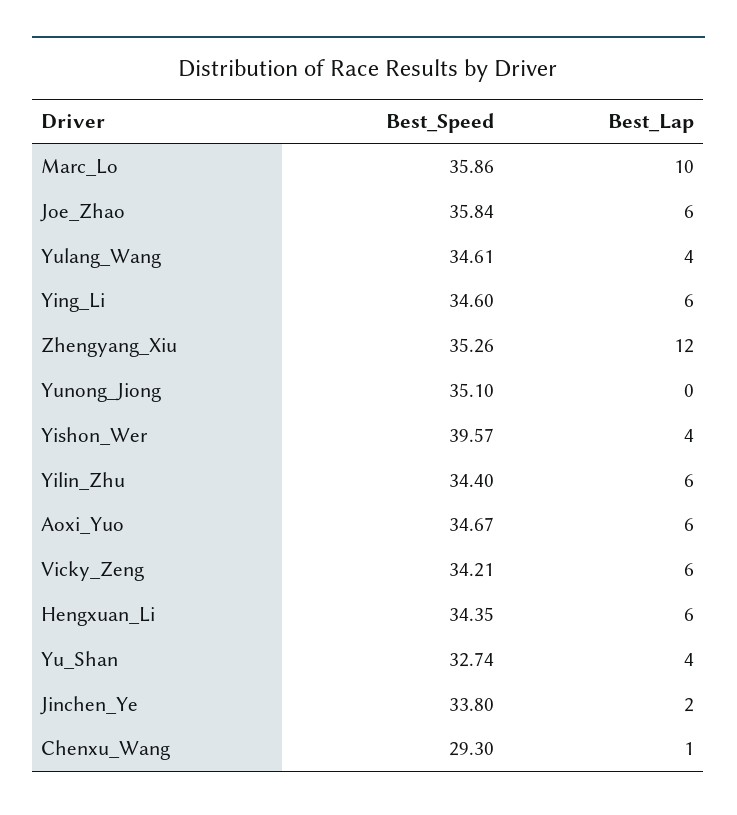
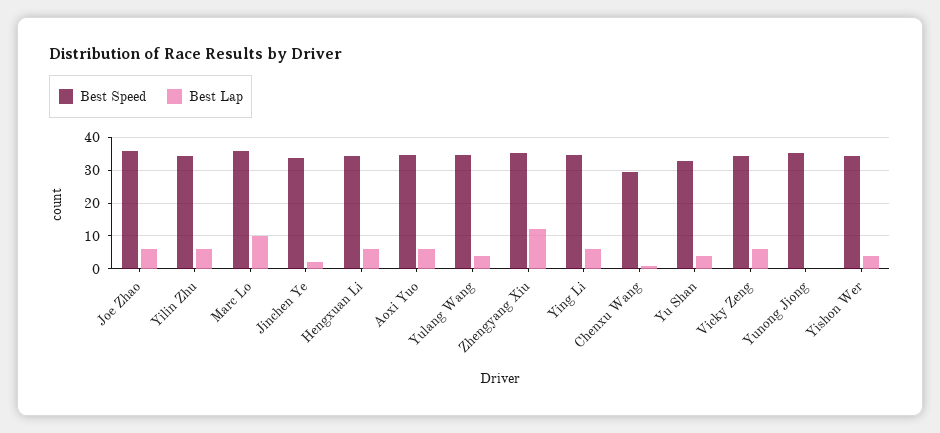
  {
    "Best_Speed": {
      "Marc_Lo": 35.86,
      "Joe_Zhao": 35.84,
      "Yulang_Wang": 34.61,
      "Ying_Li": 34.6,
      "Zhengyang_Xiu": 35.26,
      "Yunong_Jiong": 35.1,
-     "Yishon_Wer": 39.57,
+     "Yishon_Wer": 34,
      "Yilin_Zhu": 34.4,
      "Aoxi_Yuo": 34.67,
      "Vicky_Zeng": 34.21,
      "Hengxuan_Li": 34.35,
      "Yu_Shan": 32.74,
      "Jinchen_Ye": 33.8,
      "Chenxu_Wang": 29.3
    },
    "Best_Lap": {
      "Marc_Lo": 10,
      "Joe_Zhao": 6,
      "Yulang_Wang": 4,
      "Ying_Li": 6,
      "Zhengyang_Xiu": 12,
      "Yunong_Jiong": 0,
      "Yishon_Wer": 4,
      "Yilin_Zhu": 6,
      "Aoxi_Yuo": 6,
      "Vicky_Zeng": 6,
      "Hengxuan_Li": 6,
      "Yu_Shan": 4,
      "Jinchen_Ye": 2,
      "Chenxu_Wang": 1
    }
  }

